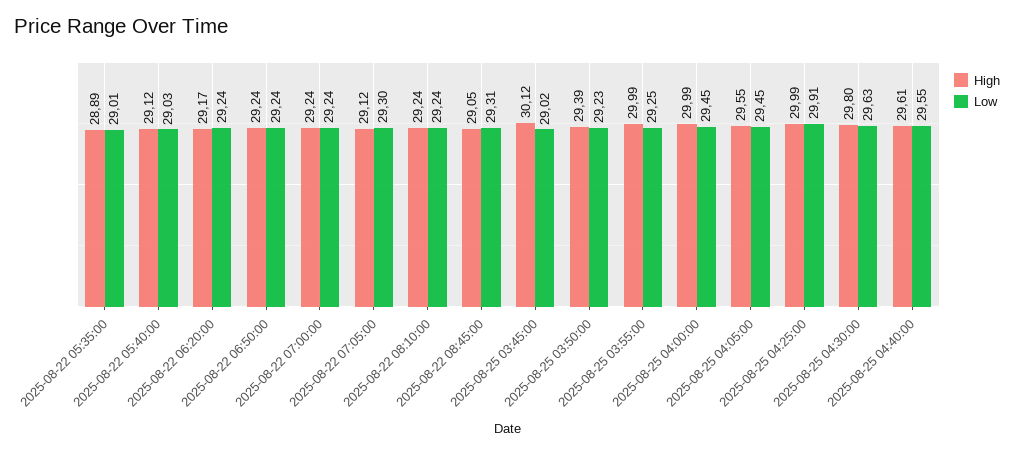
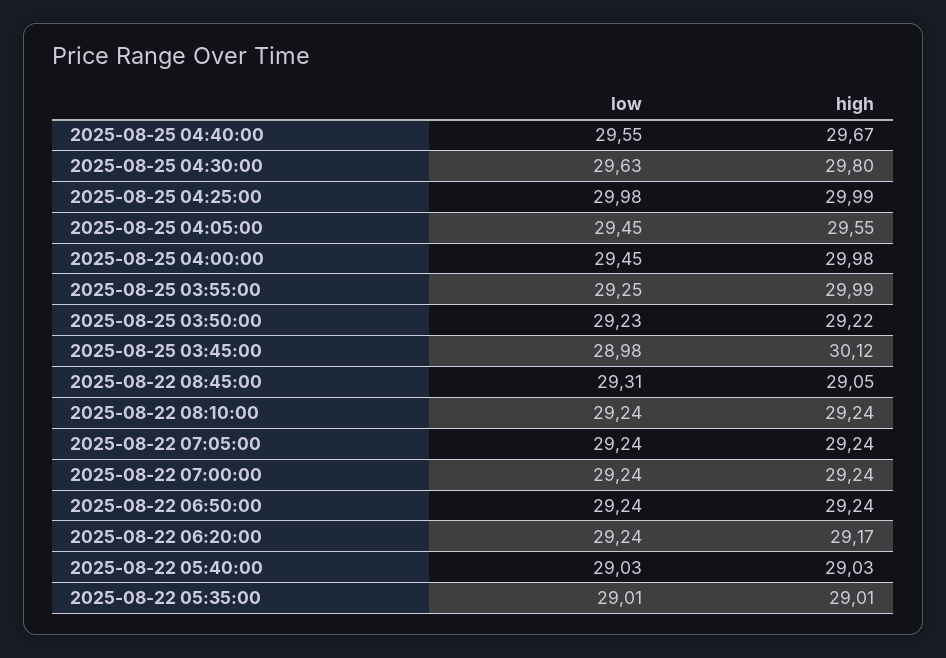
  {
    "High": {
-     "2025-08-22 05:35:00": 28.89,
+     "2025-08-22 05:35:00": 29.01,
-     "2025-08-22 05:40:00": 29.12,
+     "2025-08-22 05:40:00": 29.03,
      "2025-08-22 06:20:00": 29.17,
      "2025-08-22 06:50:00": 29.24,
      "2025-08-22 07:00:00": 29.24,
-     "2025-08-22 07:05:00": 29.12,
+     "2025-08-22 07:05:00": 29.24,
      "2025-08-22 08:10:00": 29.24,
      "2025-08-22 08:45:00": 29.05,
      "2025-08-25 03:45:00": 30.12,
-     "2025-08-25 03:50:00": 29.39,
+     "2025-08-25 03:50:00": 29.22,
      "2025-08-25 03:55:00": 29.99,
-     "2025-08-25 04:00:00": 29.99,
+     "2025-08-25 04:00:00": 29.98,
      "2025-08-25 04:05:00": 29.55,
      "2025-08-25 04:25:00": 29.99,
      "2025-08-25 04:30:00": 29.8,
-     "2025-08-25 04:40:00": 29.61
+     "2025-08-25 04:40:00": 29.67
    },
    "Low": {
      "2025-08-22 05:35:00": 29.01,
      "2025-08-22 05:40:00": 29.03,
      "2025-08-22 06:20:00": 29.24,
      "2025-08-22 06:50:00": 29.24,
      "2025-08-22 07:00:00": 29.24,
-     "2025-08-22 07:05:00": 29.3,
+     "2025-08-22 07:05:00": 29.24,
      "2025-08-22 08:10:00": 29.24,
      "2025-08-22 08:45:00": 29.31,
-     "2025-08-25 03:45:00": 29.02,
+     "2025-08-25 03:45:00": 28.98,
      "2025-08-25 03:50:00": 29.23,
      "2025-08-25 03:55:00": 29.25,
      "2025-08-25 04:00:00": 29.45,
      "2025-08-25 04:05:00": 29.45,
-     "2025-08-25 04:25:00": 29.91,
+     "2025-08-25 04:25:00": 29.98,
      "2025-08-25 04:30:00": 29.63,
      "2025-08-25 04:40:00": 29.55
    }
  }

